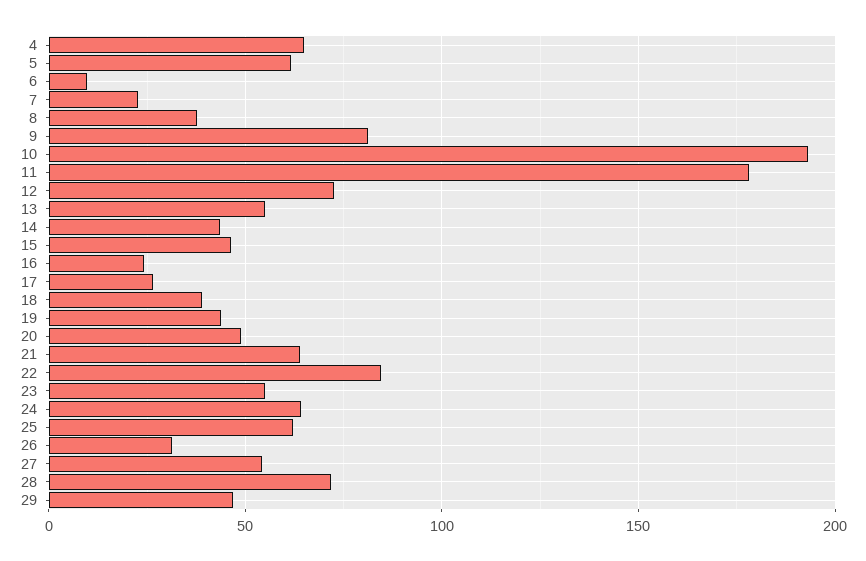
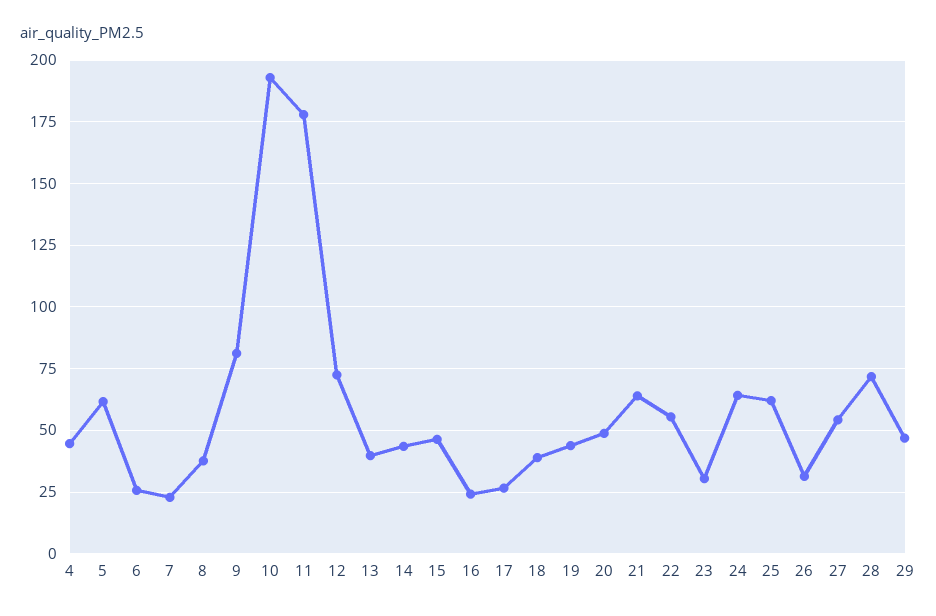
  {
-   "4": 65,
+   "4": 45,
    "5": 62.5,
-   "6": 10,
+   "6": 25,
    "7": 22.5,
    "8": 37.5,
    "9": 80,
    "10": 192.5,
    "11": 177.5,
    "12": 72.5,
-   "13": 55,
+   "13": 40,
    "14": 42.5,
    "15": 47.5,
    "16": 25,
    "17": 27.5,
    "18": 40,
    "19": 45,
    "20": 50,
    "21": 65,
-   "22": 85,
+   "22": 55,
-   "23": 55,
+   "23": 30,
    "24": 65,
    "25": 62.5,
    "26": 32.5,
    "27": 55,
    "28": 72.5,
    "29": 47.5
  }

